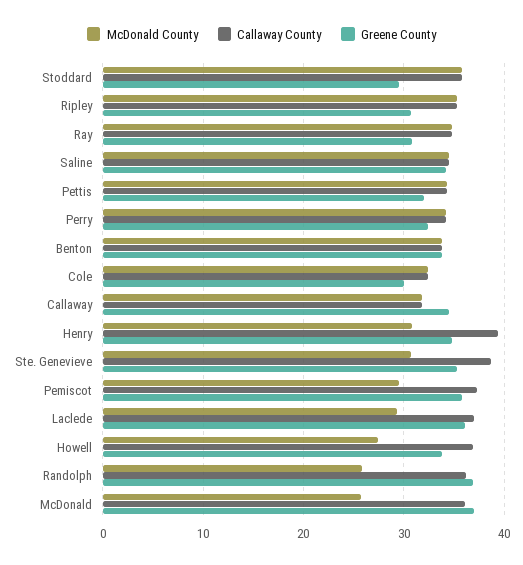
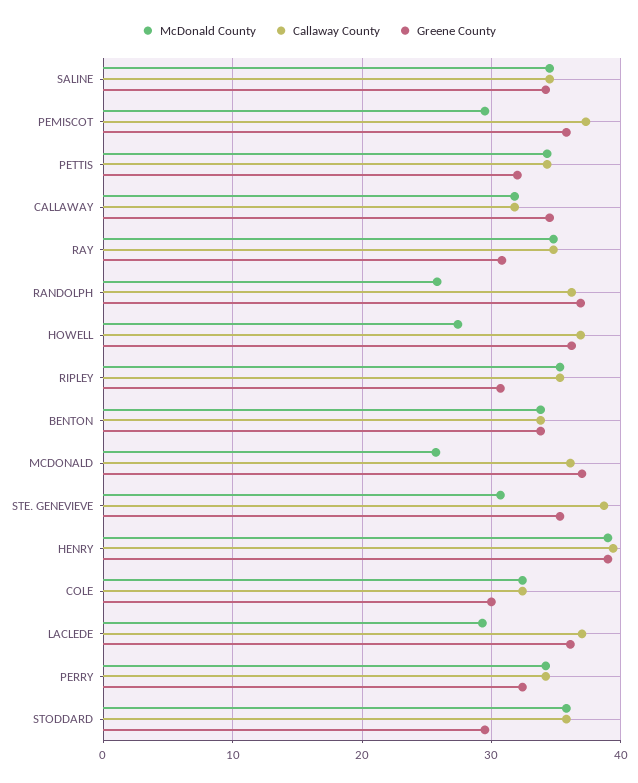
  {
    "McDonald County": {
      "Stoddard": 36,
      "Ripley": 35,
      "Ray": 35,
      "Saline": 35,
      "Pettis": 34,
      "Perry": 34,
      "Benton": 34,
      "Cole": 32,
      "Callaway": 32,
-     "Henry": 31,
+     "Henry": 39,
      "Ste. Genevieve": 31,
      "Pemiscot": 30,
      "Laclede": 29,
      "Howell": 27,
      "Randolph": 26,
      "McDonald": 26
    },
    "Callaway County": {
      "Stoddard": 36,
      "Ripley": 35,
      "Ray": 35,
      "Saline": 35,
      "Pettis": 34,
      "Perry": 34,
      "Benton": 34,
      "Cole": 32,
      "Callaway": 32,
      "Henry": 39,
      "Ste. Genevieve": 39,
      "Pemiscot": 37,
      "Laclede": 37,
      "Howell": 37,
      "Randolph": 36,
      "McDonald": 36
    },
    "Greene County": {
      "Stoddard": 30,
      "Ripley": 31,
      "Ray": 31,
      "Saline": 34,
      "Pettis": 32,
      "Perry": 32,
      "Benton": 34,
      "Cole": 30,
      "Callaway": 35,
-     "Henry": 35,
+     "Henry": 39,
      "Ste. Genevieve": 35,
      "Pemiscot": 36,
      "Laclede": 36,
-     "Howell": 34,
+     "Howell": 36,
      "Randolph": 37,
      "McDonald": 37
    }
  }

